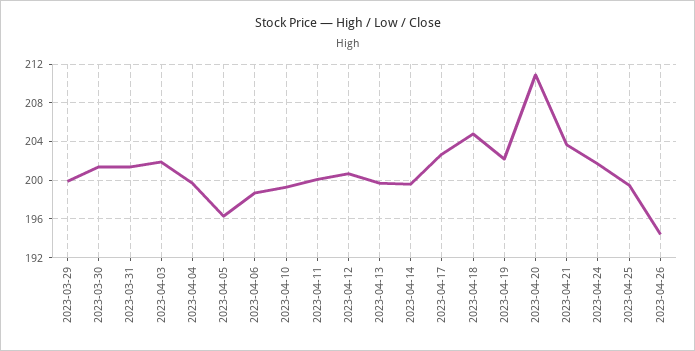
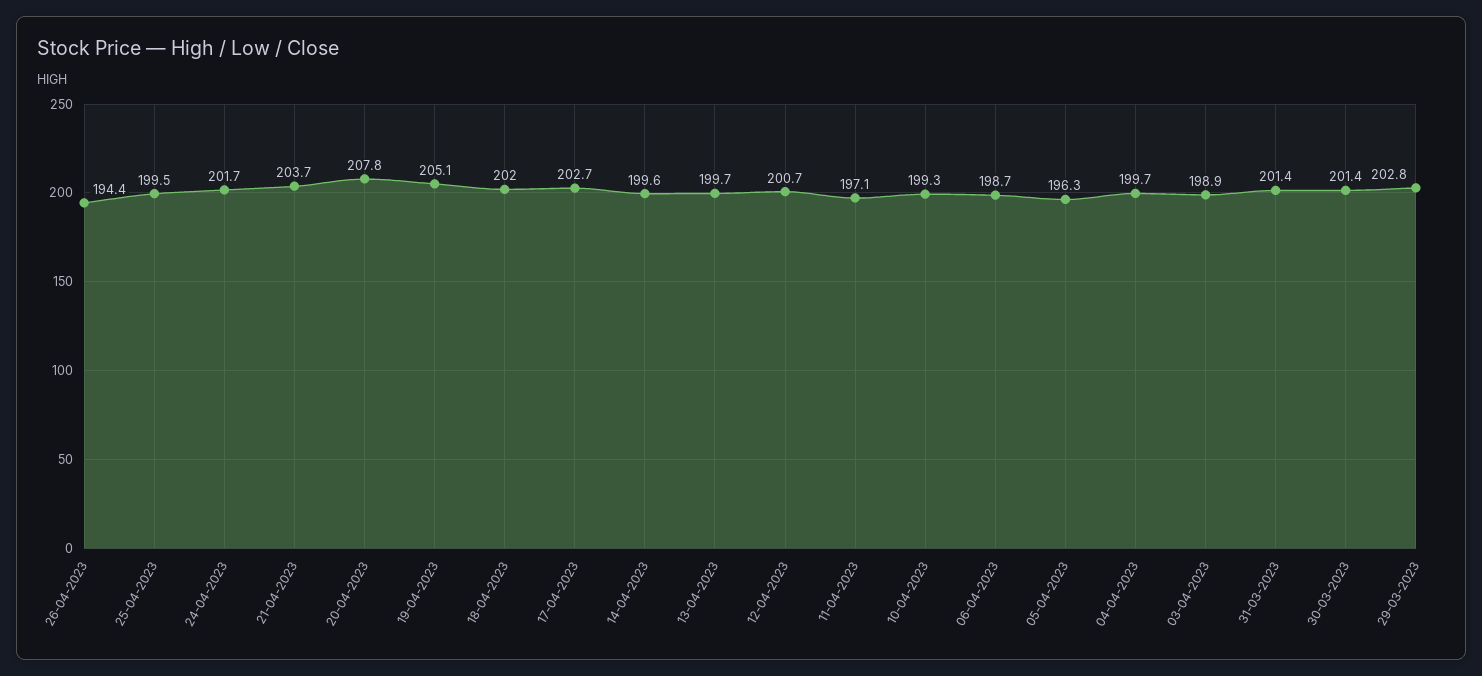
  {
-   "2023-03-29": 200,
+   "2023-03-29": 202.8,
    "2023-03-30": 201.4,
    "2023-03-31": 201.4,
-   "2023-04-03": 202,
+   "2023-04-03": 198.9,
    "2023-04-04": 199.7,
    "2023-04-05": 196.3,
    "2023-04-06": 198.7,
    "2023-04-10": 199.3,
-   "2023-04-11": 200,
+   "2023-04-11": 197.1,
    "2023-04-12": 200.7,
    "2023-04-13": 199.7,
    "2023-04-14": 199.6,
    "2023-04-17": 202.7,
-   "2023-04-18": 205,
+   "2023-04-18": 202,
-   "2023-04-19": 202,
+   "2023-04-19": 205.1,
-   "2023-04-20": 211,
+   "2023-04-20": 207.8,
    "2023-04-21": 203.7,
    "2023-04-24": 201.7,
    "2023-04-25": 199.5,
    "2023-04-26": 194.4
  }

